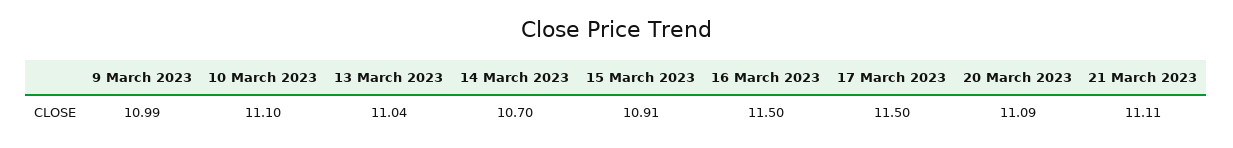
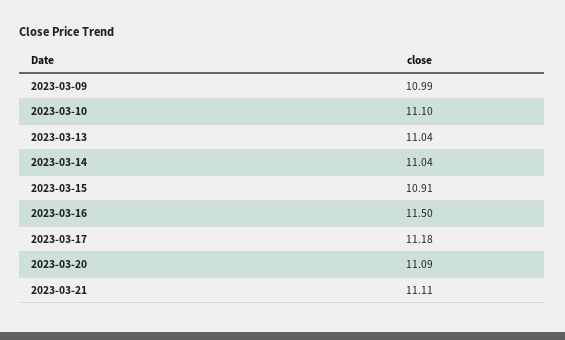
  {
    "9 March 2023": 10.99,
    "10 March 2023": 11.1,
    "13 March 2023": 11.04,
-   "14 March 2023": 10.7,
+   "14 March 2023": 11.04,
    "15 March 2023": 10.91,
    "16 March 2023": 11.5,
-   "17 March 2023": 11.5,
+   "17 March 2023": 11.18,
    "20 March 2023": 11.09,
    "21 March 2023": 11.11
  }

